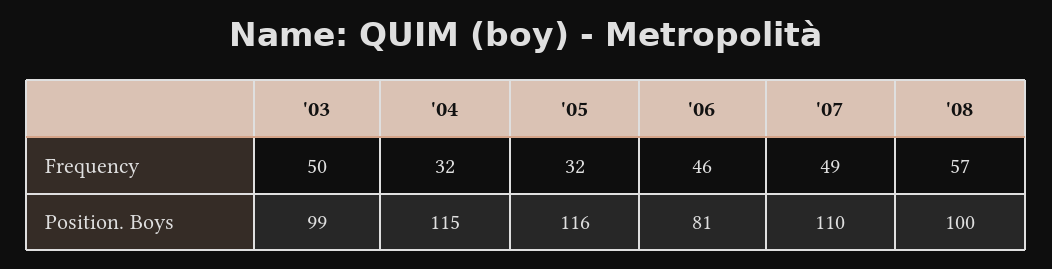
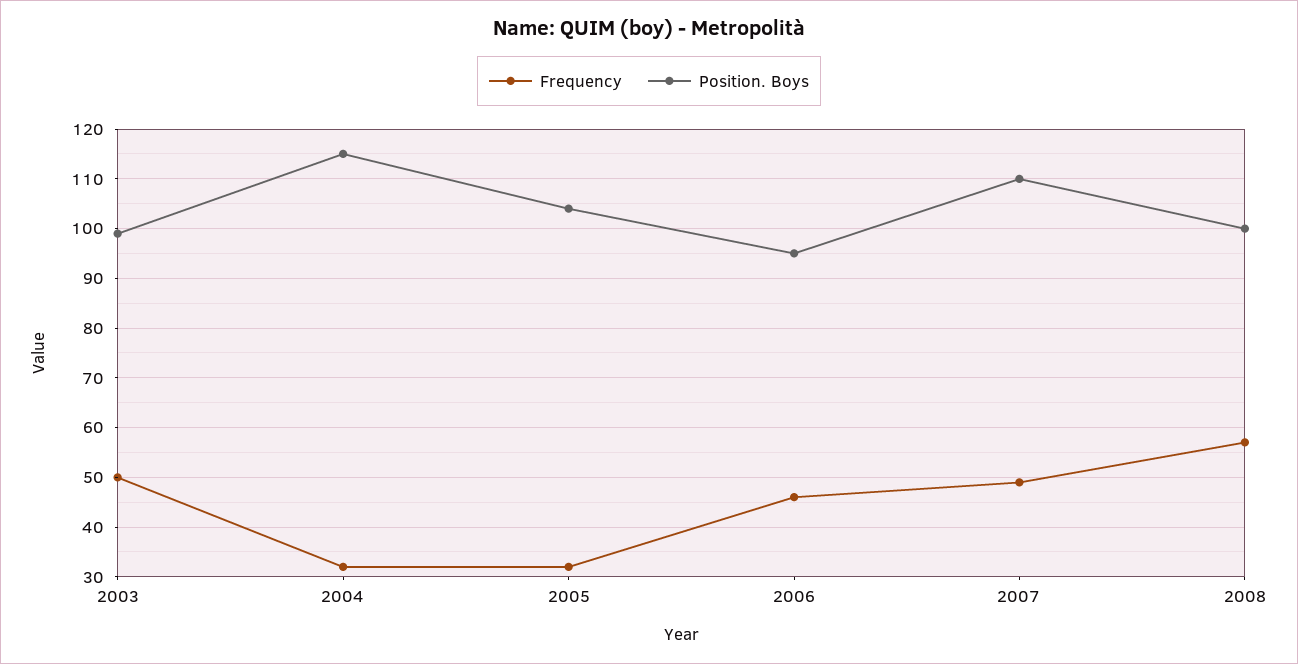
  {
    "Frequency": {
      "'03": 50,
      "'04": 32,
      "'05": 32,
      "'06": 46,
      "'07": 49,
      "'08": 57
    },
    "Position. Boys": {
      "'03": 99,
      "'04": 115,
-     "'05": 116,
+     "'05": 105,
-     "'06": 81,
+     "'06": 95,
      "'07": 110,
      "'08": 100
    }
  }

